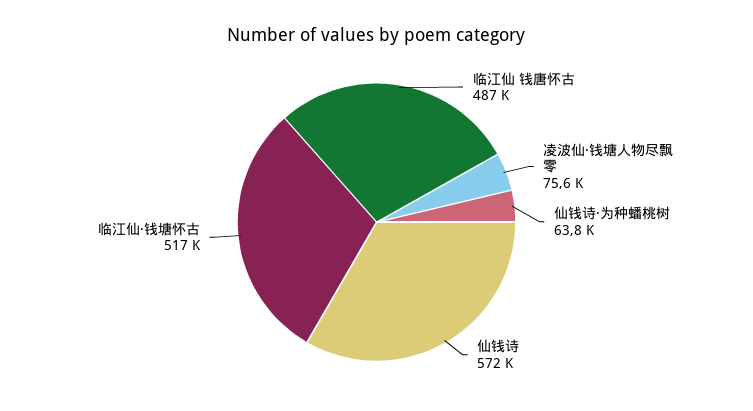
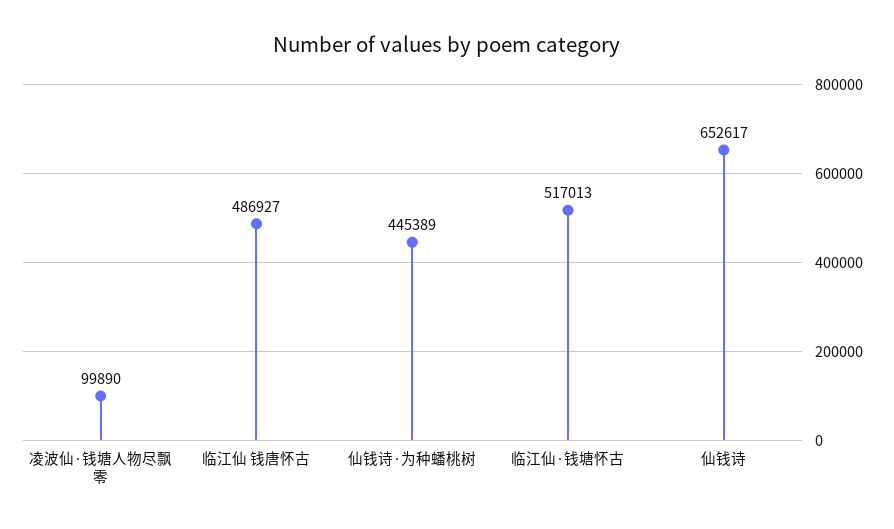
  {
    "临江仙 钱唐怀古": 486927,
-   "凌波仙·钱塘人物尽飘零": 75600,
+   "凌波仙·钱塘人物尽飘零": 99890,
-   "仙钱诗·为种蟠桃树": 63800,
+   "仙钱诗·为种蟠桃树": 445389,
-   "仙钱诗": 572000,
+   "仙钱诗": 652617,
    "临江仙·钱塘怀古": 517013
  }

